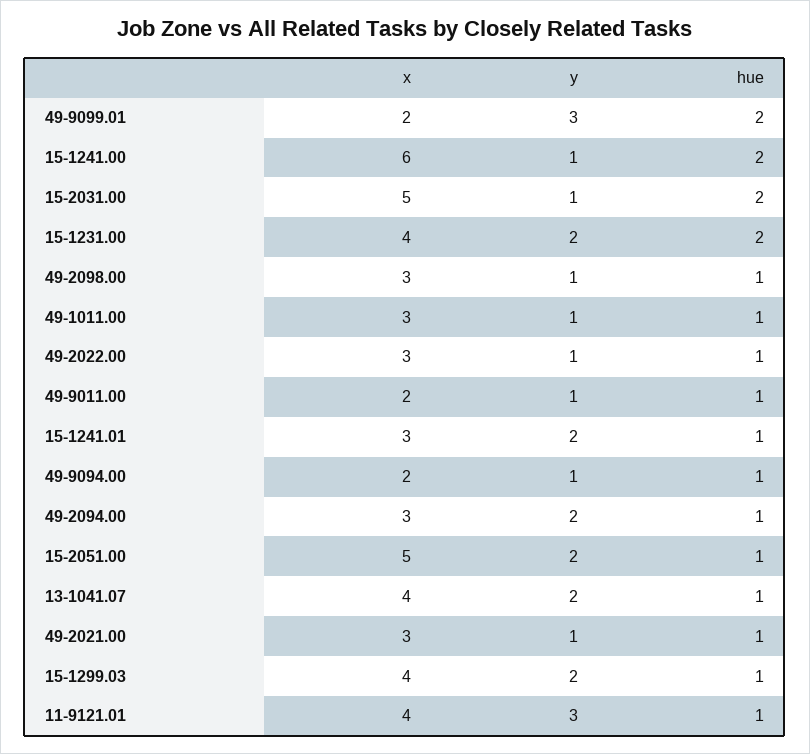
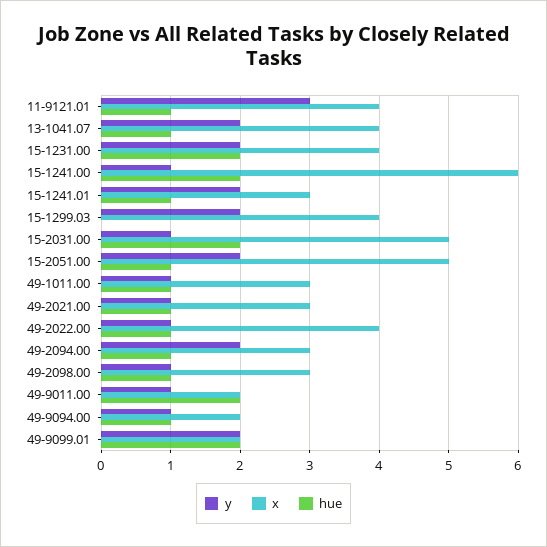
  {
    "x": {
      "49-9099.01": 2,
      "15-1241.00": 6,
      "15-2031.00": 5,
      "15-1231.00": 4,
      "49-2098.00": 3,
      "49-1011.00": 3,
-     "49-2022.00": 3,
+     "49-2022.00": 4,
      "49-9011.00": 2,
      "15-1241.01": 3,
      "49-9094.00": 2,
      "49-2094.00": 3,
      "15-2051.00": 5,
      "13-1041.07": 4,
      "49-2021.00": 3,
      "15-1299.03": 4,
      "11-9121.01": 4
    },
    "y": {
-     "49-9099.01": 3,
+     "49-9099.01": 2,
      "15-1241.00": 1,
      "15-2031.00": 1,
      "15-1231.00": 2,
      "49-2098.00": 1,
      "49-1011.00": 1,
      "49-2022.00": 1,
      "49-9011.00": 1,
      "15-1241.01": 2,
      "49-9094.00": 1,
      "49-2094.00": 2,
      "15-2051.00": 2,
      "13-1041.07": 2,
      "49-2021.00": 1,
      "15-1299.03": 2,
      "11-9121.01": 3
    },
    "hue": {
      "49-9099.01": 2,
      "15-1241.00": 2,
      "15-2031.00": 2,
      "15-1231.00": 2,
      "49-2098.00": 1,
      "49-1011.00": 1,
      "49-2022.00": 1,
-     "49-9011.00": 1,
+     "49-9011.00": 2,
      "15-1241.01": 1,
      "49-9094.00": 1,
      "49-2094.00": 1,
      "15-2051.00": 1,
      "13-1041.07": 1,
      "49-2021.00": 1,
-     "15-1299.03": 1,
+     "15-1299.03": 0,
      "11-9121.01": 1
    }
  }

